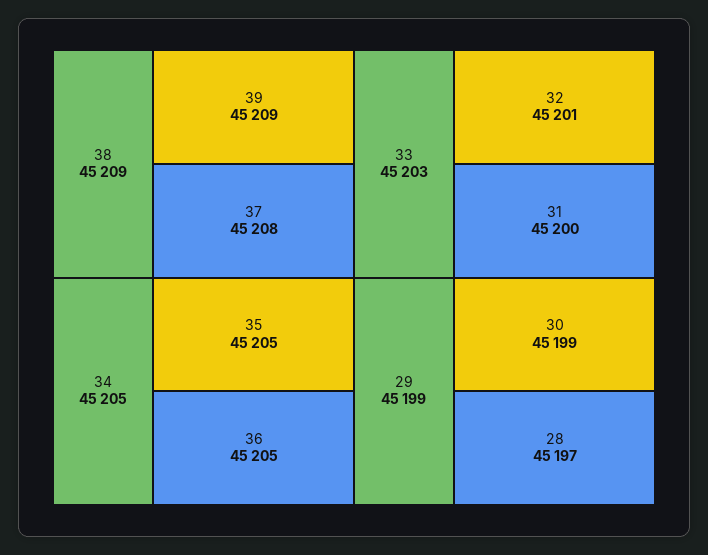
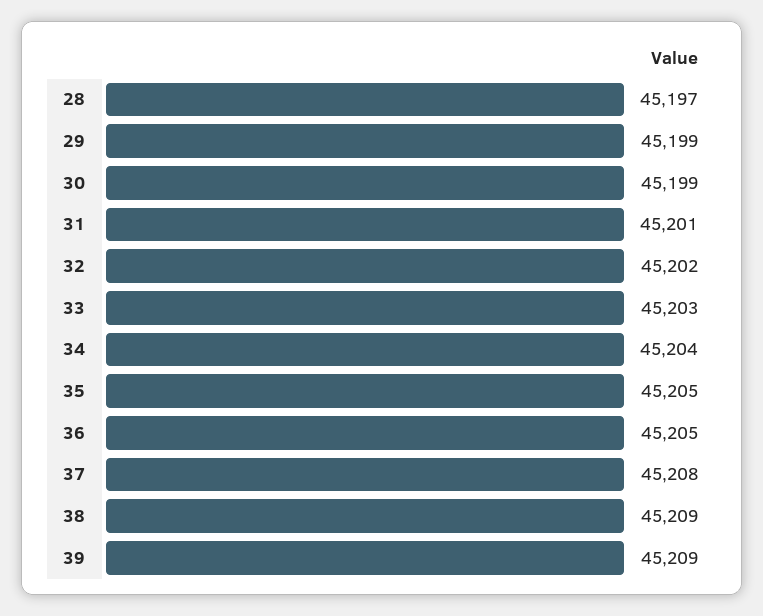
  {
    "38": 45209,
    "39": 45209,
    "37": 45208,
-   "34": 45205,
+   "34": 45204,
    "35": 45205,
    "36": 45205,
    "33": 45203,
-   "32": 45201,
+   "32": 45202,
-   "31": 45200,
+   "31": 45201,
    "29": 45199,
    "30": 45199,
    "28": 45197
  }

